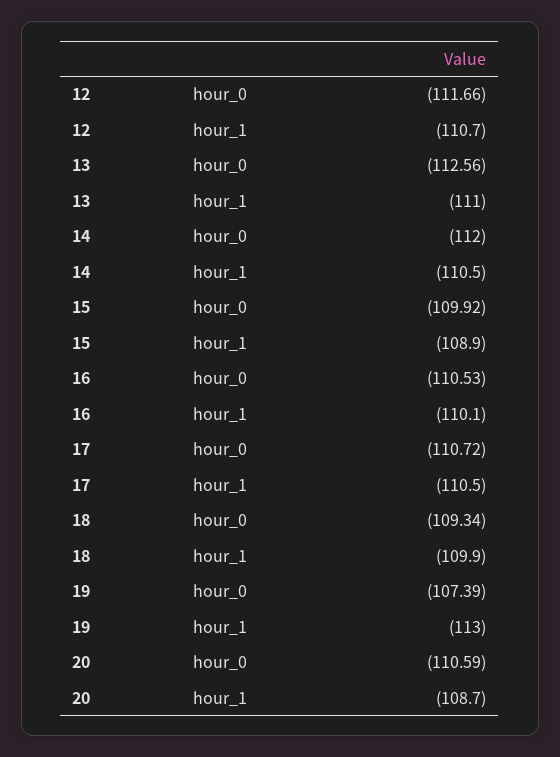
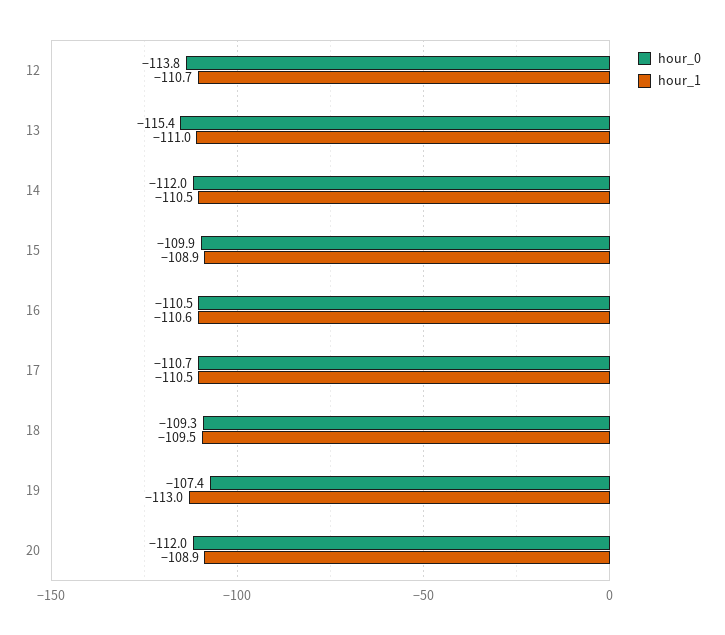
  {
    "hour_0": {
-     "12": -111.66,
+     "12": -113.8,
-     "13": -112.56,
+     "13": -115.4,
      "14": -112,
      "15": -109.92,
      "16": -110.53,
      "17": -110.72,
      "18": -109.34,
      "19": -107.39,
-     "20": -110.59
+     "20": -112
    },
    "hour_1": {
      "12": -110.7,
      "13": -111,
      "14": -110.5,
      "15": -108.9,
-     "16": -110.1,
+     "16": -110.6,
      "17": -110.5,
-     "18": -109.9,
+     "18": -109.5,
      "19": -113,
-     "20": -108.7
+     "20": -108.9
    }
  }

